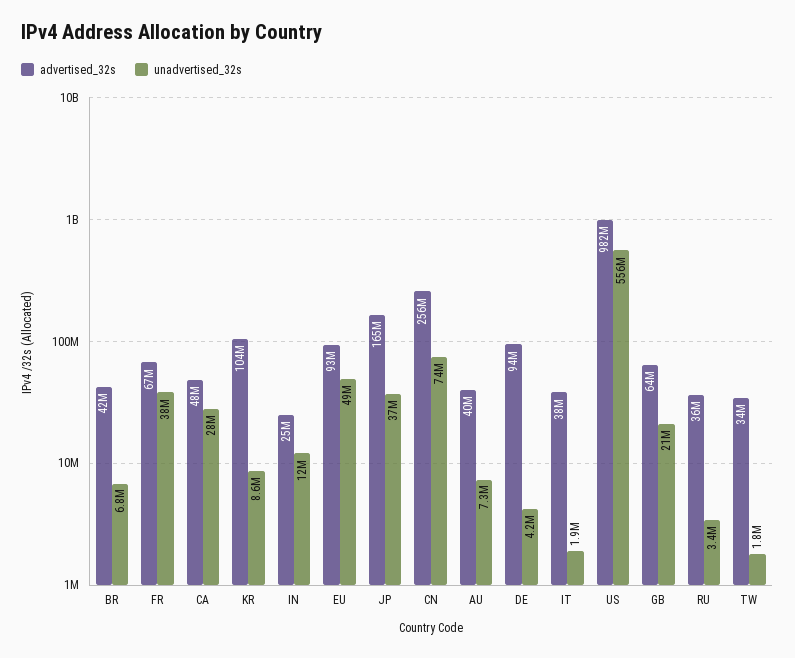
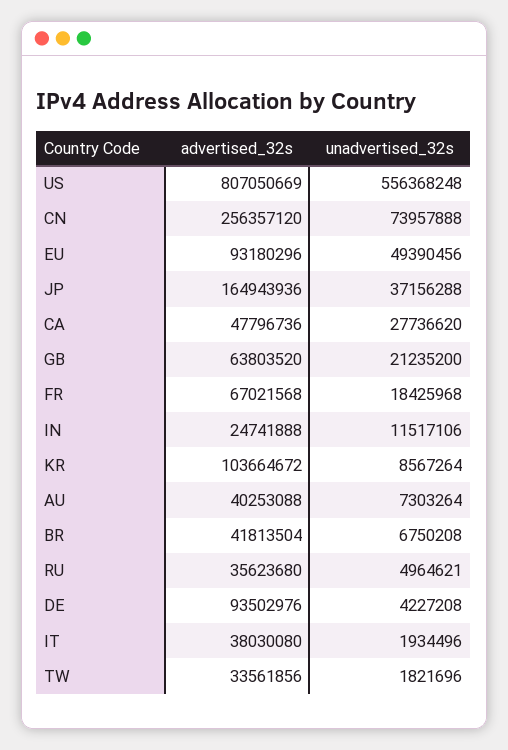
  {
    "advertised_32s": {
      "BR": 41813504,
      "FR": 67021568,
      "CA": 47796736,
      "KR": 103664672,
      "IN": 24741888,
      "EU": 93180296,
      "JP": 164943936,
      "CN": 256357120,
      "AU": 40253088,
      "DE": 93502976,
      "IT": 38030080,
-     "US": 982000000,
+     "US": 807050669,
      "GB": 63803520,
      "RU": 35623680,
      "TW": 33561856
    },
    "unadvertised_32s": {
      "BR": 6750208,
-     "FR": 38000000,
+     "FR": 18425968,
      "CA": 27736620,
      "KR": 8567264,
      "IN": 11517106,
      "EU": 49390456,
      "JP": 37156288,
      "CN": 73957888,
      "AU": 7303264,
      "DE": 4227208,
      "IT": 1934496,
      "US": 556368248,
      "GB": 21235200,
-     "RU": 3400000,
+     "RU": 4964621,
      "TW": 1821696
    }
  }

